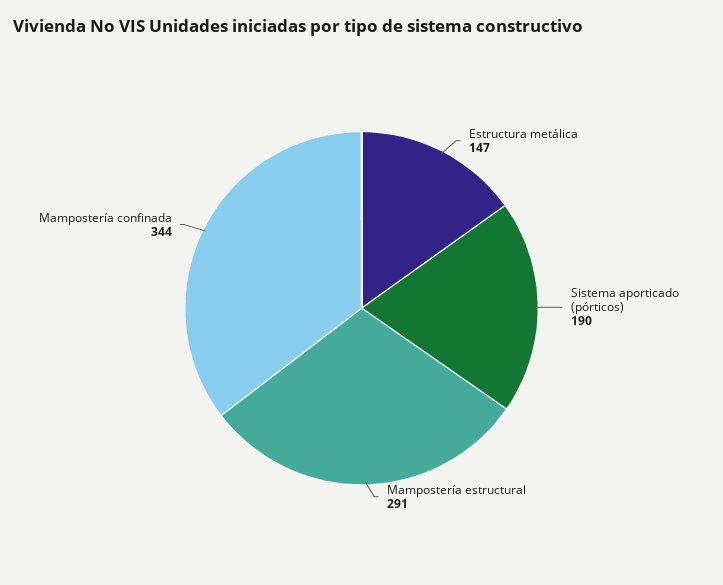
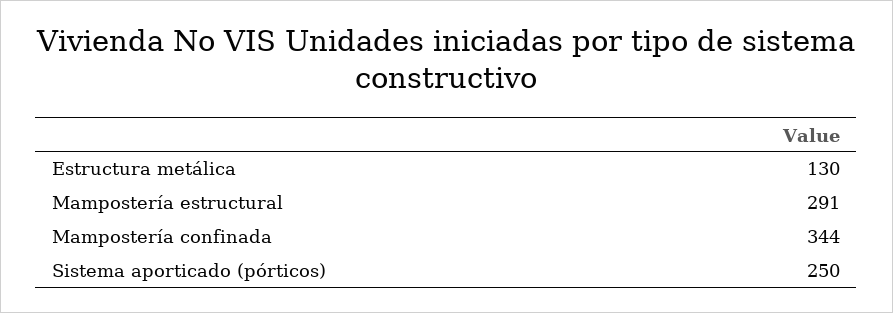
  {
-   "Estructura metálica": 147,
+   "Estructura metálica": 130,
-   "Sistema aporticado (pórticos)": 190,
+   "Sistema aporticado (pórticos)": 250,
    "Mampostería estructural": 291,
    "Mampostería confinada": 344
  }

